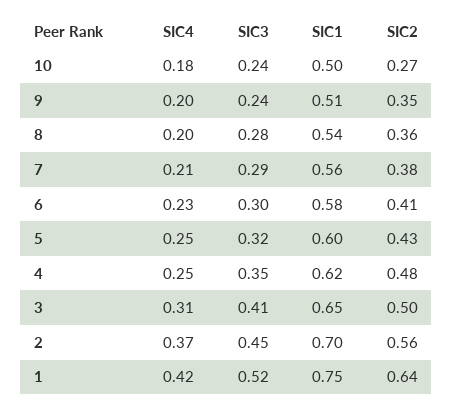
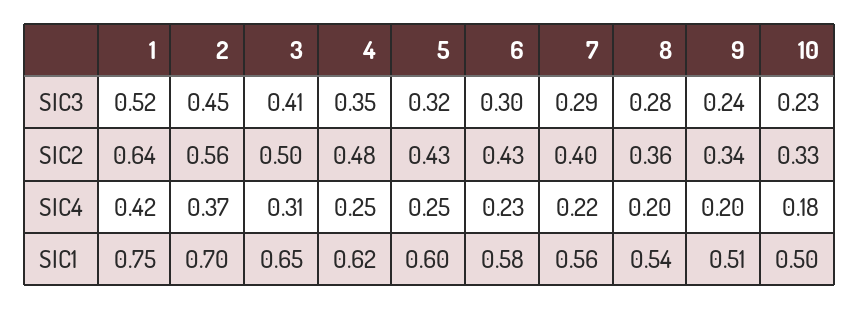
  {
    "SIC4": {
      "10": 0.18,
      "9": 0.2,
      "8": 0.2,
-     "7": 0.21,
+     "7": 0.22,
      "6": 0.23,
      "5": 0.25,
      "4": 0.25,
      "3": 0.31,
      "2": 0.37,
      "1": 0.42
    },
    "SIC3": {
-     "10": 0.24,
+     "10": 0.23,
      "9": 0.24,
      "8": 0.28,
      "7": 0.29,
      "6": 0.3,
      "5": 0.32,
      "4": 0.35,
      "3": 0.41,
      "2": 0.45,
      "1": 0.52
    },
    "SIC1": {
      "10": 0.5,
      "9": 0.51,
      "8": 0.54,
      "7": 0.56,
      "6": 0.58,
      "5": 0.6,
      "4": 0.62,
      "3": 0.65,
      "2": 0.7,
      "1": 0.75
    },
    "SIC2": {
-     "10": 0.27,
+     "10": 0.33,
-     "9": 0.35,
+     "9": 0.34,
      "8": 0.36,
-     "7": 0.38,
+     "7": 0.4,
-     "6": 0.41,
+     "6": 0.43,
      "5": 0.43,
      "4": 0.48,
      "3": 0.5,
      "2": 0.56,
      "1": 0.64
    }
  }

